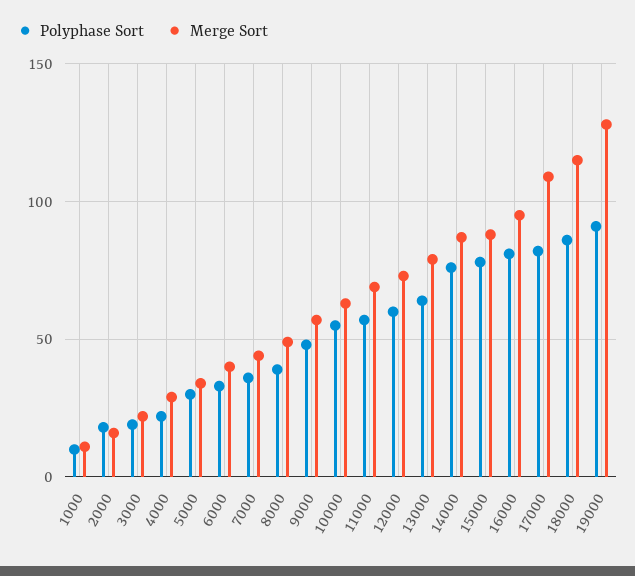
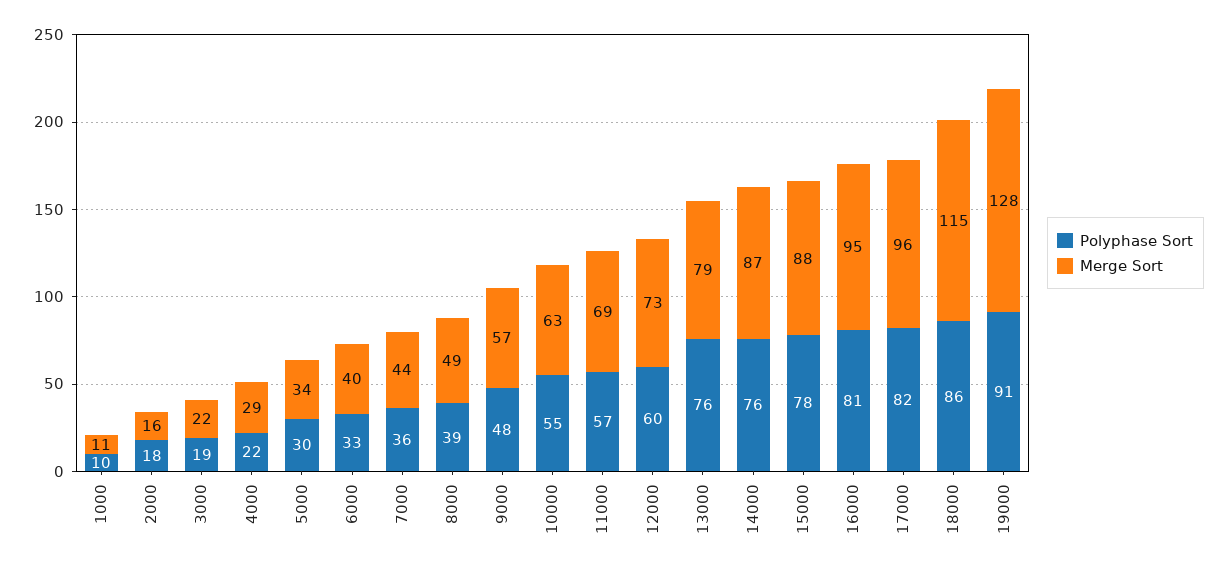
  {
    "Polyphase Sort": {
      "1000": 10,
      "2000": 18,
      "3000": 19,
      "4000": 22,
      "5000": 30,
      "6000": 33,
      "7000": 36,
      "8000": 39,
      "9000": 48,
      "10000": 55,
      "11000": 57,
      "12000": 60,
-     "13000": 65,
+     "13000": 76,
      "14000": 76,
      "15000": 78,
      "16000": 81,
      "17000": 82,
      "18000": 86,
      "19000": 91
    },
    "Merge Sort": {
      "1000": 11,
      "2000": 16,
      "3000": 22,
      "4000": 29,
      "5000": 34,
      "6000": 40,
      "7000": 44,
      "8000": 49,
      "9000": 57,
      "10000": 63,
      "11000": 69,
      "12000": 73,
      "13000": 79,
      "14000": 87,
      "15000": 88,
      "16000": 95,
-     "17000": 110,
+     "17000": 96,
      "18000": 115,
      "19000": 128
    }
  }

